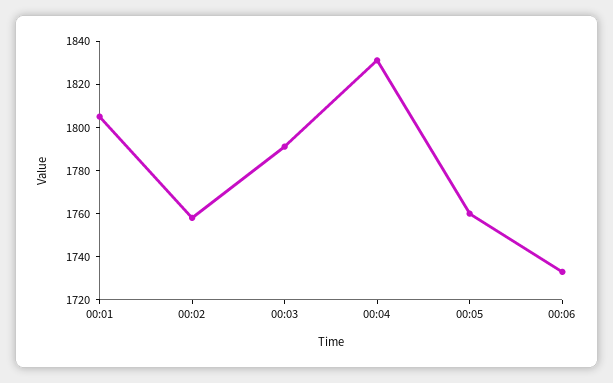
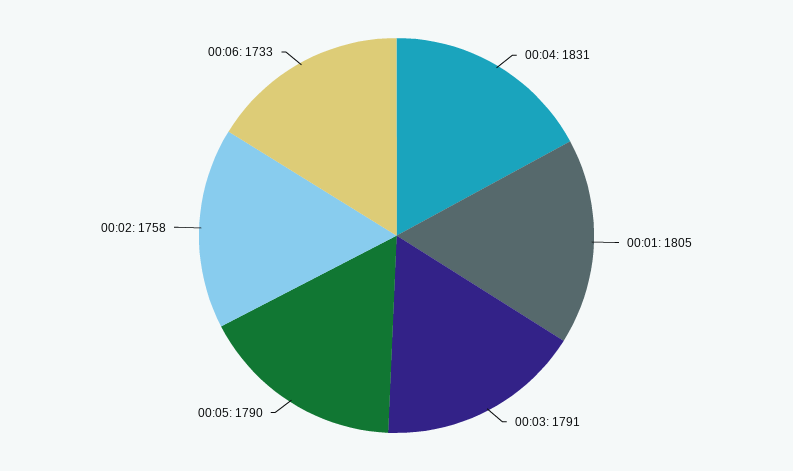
  {
    "00:01": 1805,
    "00:02": 1758,
    "00:03": 1791,
    "00:04": 1831,
-   "00:05": 1760,
+   "00:05": 1790,
    "00:06": 1733
  }

